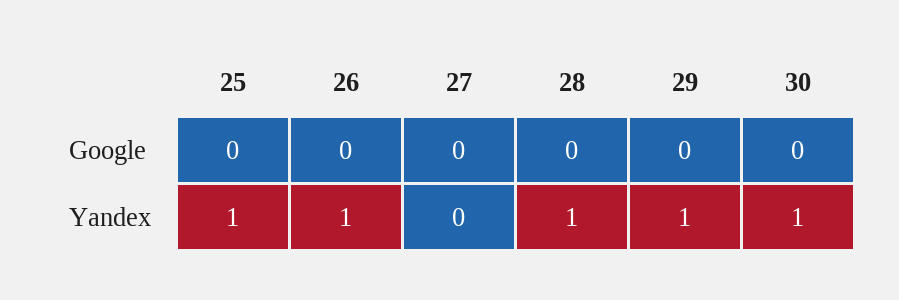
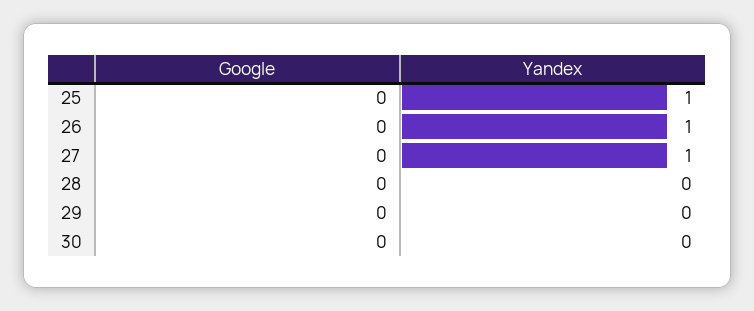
  {
    "25": {
      "Google": 0,
      "Yandex": 1
    },
    "26": {
      "Google": 0,
      "Yandex": 1
    },
    "27": {
      "Google": 0,
-     "Yandex": 0
+     "Yandex": 1
    },
    "28": {
      "Google": 0,
-     "Yandex": 1
+     "Yandex": 0
    },
    "29": {
      "Google": 0,
-     "Yandex": 1
+     "Yandex": 0
    },
    "30": {
      "Google": 0,
-     "Yandex": 1
+     "Yandex": 0
    }
  }

